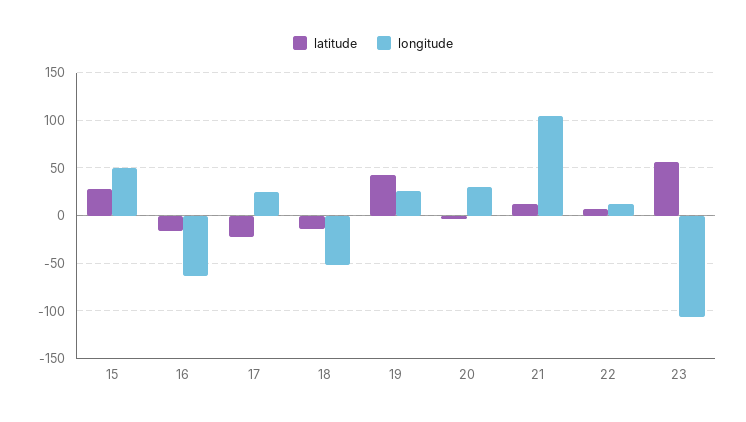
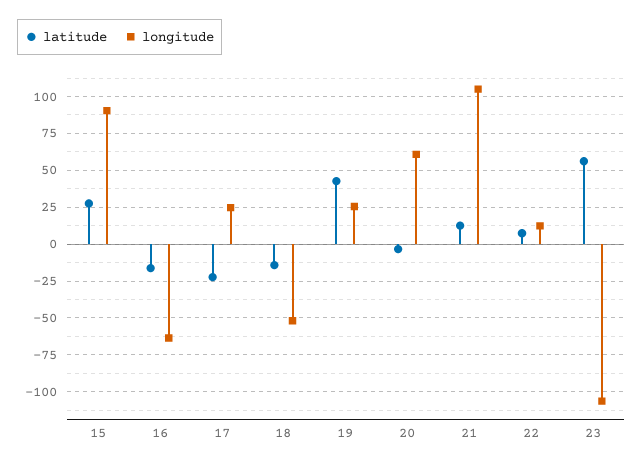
  {
    "latitude": {
      "15": 30,
      "16": -15,
      "17": -20,
      "18": -15,
      "19": 45,
      "20": -5,
      "21": 15,
      "22": 5,
      "23": 55
    },
    "longitude": {
-     "15": 50,
+     "15": 90,
      "16": -65,
      "17": 25,
      "18": -50,
      "19": 25,
-     "20": 30,
+     "20": 60,
      "21": 105,
      "22": 10,
      "23": -105
    }
  }

